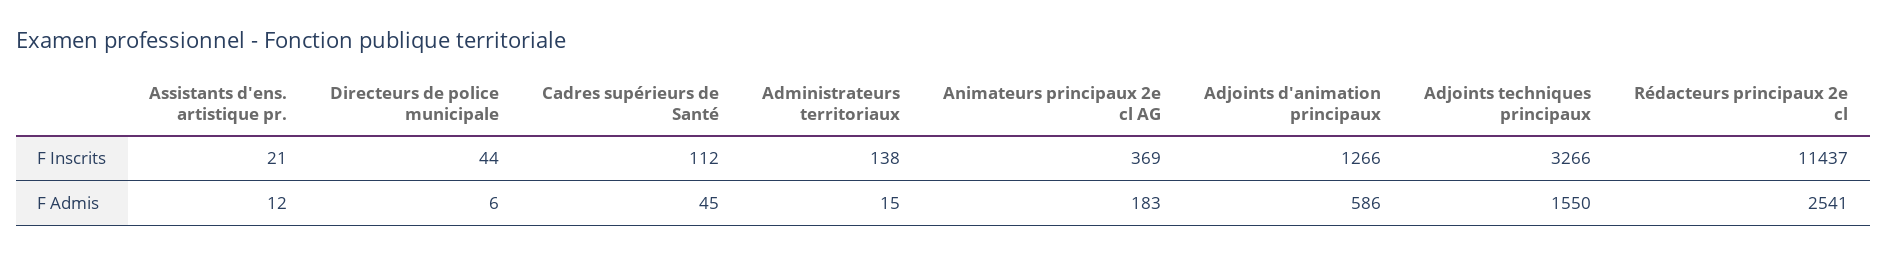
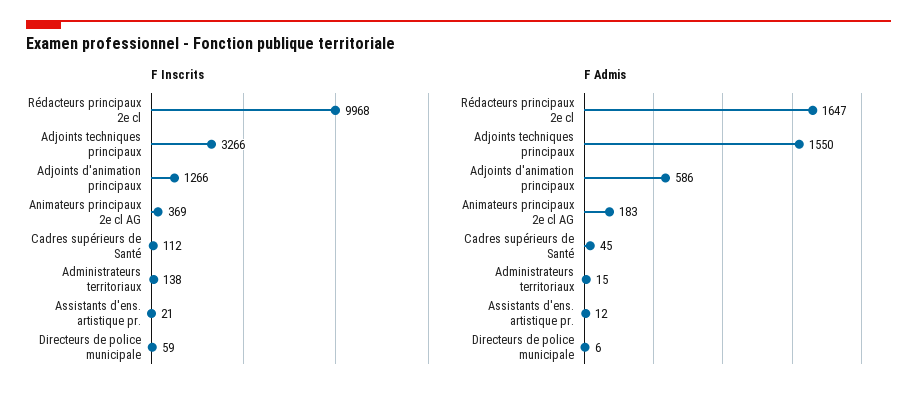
  {
    "F Inscrits": {
      "Assistants d'ens. artistique pr.": 21,
-     "Directeurs de police municipale": 44,
+     "Directeurs de police municipale": 59,
      "Cadres supérieurs de Santé": 112,
      "Administrateurs territoriaux": 138,
      "Animateurs principaux 2e cl AG": 369,
      "Adjoints d'animation principaux": 1266,
      "Adjoints techniques principaux": 3266,
-     "Rédacteurs principaux 2e cl": 11437
+     "Rédacteurs principaux 2e cl": 9968
    },
    "F Admis": {
      "Assistants d'ens. artistique pr.": 12,
      "Directeurs de police municipale": 6,
      "Cadres supérieurs de Santé": 45,
      "Administrateurs territoriaux": 15,
      "Animateurs principaux 2e cl AG": 183,
      "Adjoints d'animation principaux": 586,
      "Adjoints techniques principaux": 1550,
-     "Rédacteurs principaux 2e cl": 2541
+     "Rédacteurs principaux 2e cl": 1647
    }
  }

